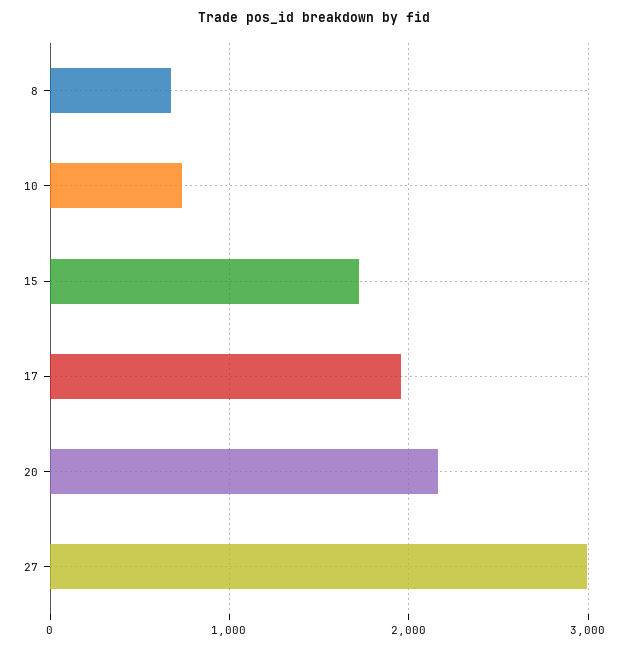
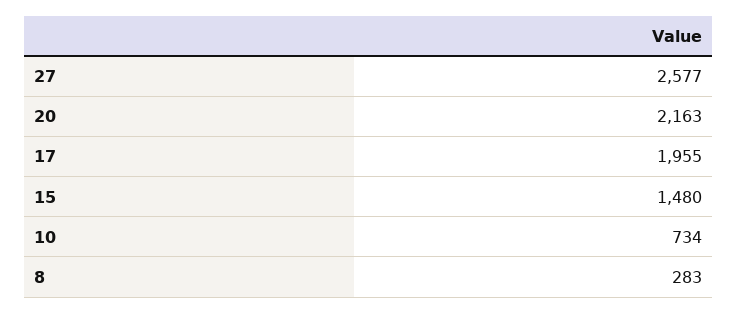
  {
-   "8": 700,
+   "8": 283,
    "10": 734,
-   "15": 1700,
+   "15": 1480,
    "17": 1955,
    "20": 2163,
-   "27": 3000
+   "27": 2577
  }

